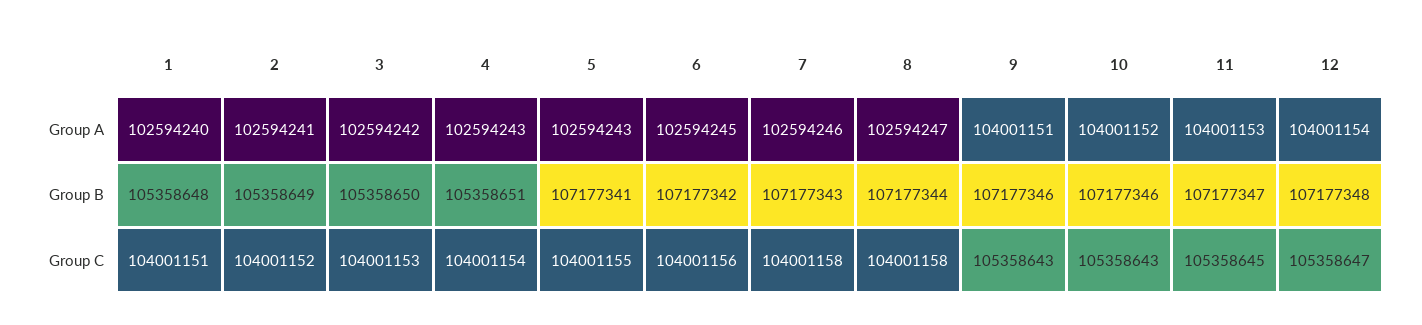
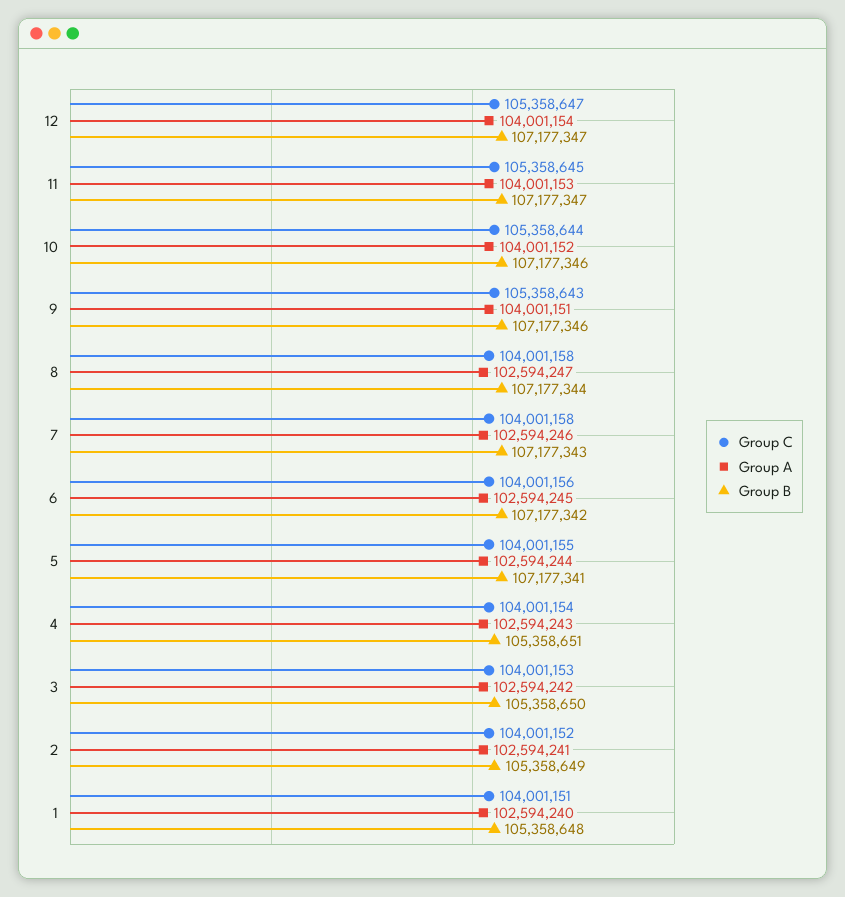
  {
    "Group A": {
      "1": 102594240,
      "2": 102594241,
      "3": 102594242,
      "4": 102594243,
-     "5": 102594243,
+     "5": 102594244,
      "6": 102594245,
      "7": 102594246,
      "8": 102594247,
      "9": 104001151,
      "10": 104001152,
      "11": 104001153,
      "12": 104001154
    },
    "Group B": {
      "1": 105358648,
      "2": 105358649,
      "3": 105358650,
      "4": 105358651,
      "5": 107177341,
      "6": 107177342,
      "7": 107177343,
      "8": 107177344,
      "9": 107177346,
      "10": 107177346,
      "11": 107177347,
-     "12": 107177348
+     "12": 107177347
    },
    "Group C": {
      "1": 104001151,
      "2": 104001152,
      "3": 104001153,
      "4": 104001154,
      "5": 104001155,
      "6": 104001156,
      "7": 104001158,
      "8": 104001158,
      "9": 105358643,
-     "10": 105358643,
+     "10": 105358644,
      "11": 105358645,
      "12": 105358647
    }
  }

